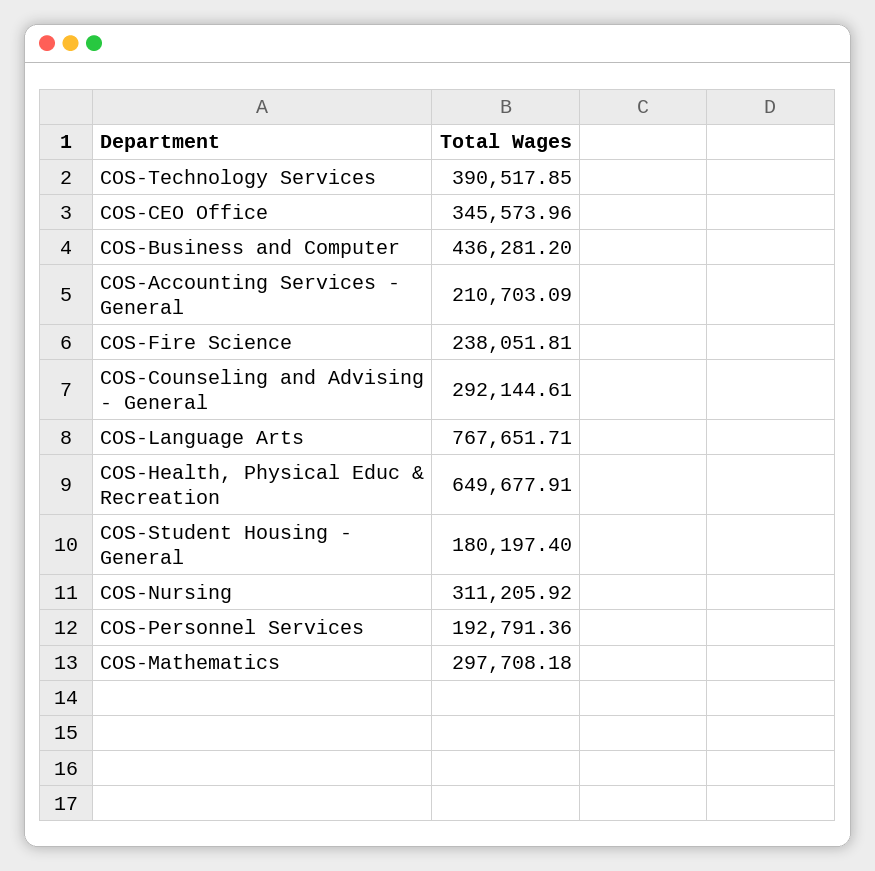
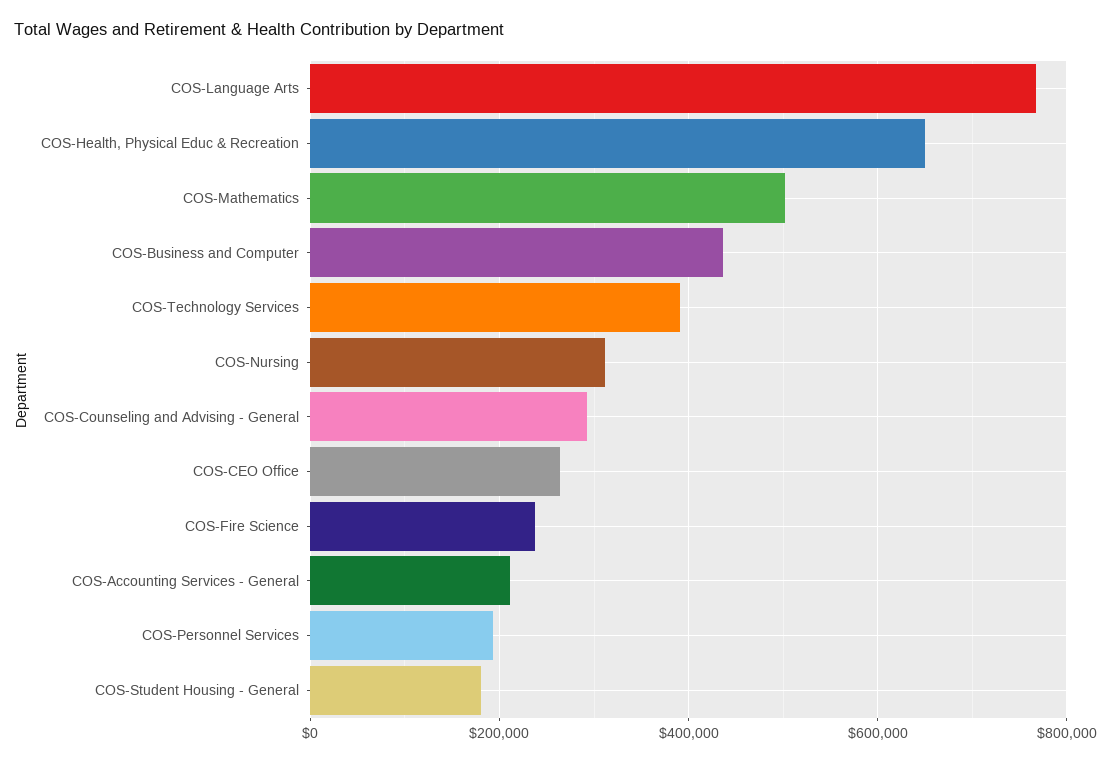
  {
    "COS-Technology Services": 390517.85,
-   "COS-CEO Office": 345573.96,
+   "COS-CEO Office": 260000,
    "COS-Business and Computer": 436281.2,
    "COS-Accounting Services - General": 210703.09,
    "COS-Fire Science": 238051.81,
    "COS-Counseling and Advising - General": 292144.61,
    "COS-Language Arts": 767651.71,
    "COS-Health, Physical Educ & Recreation": 649677.91,
    "COS-Student Housing - General": 180197.4,
    "COS-Nursing": 311205.92,
    "COS-Personnel Services": 192791.36,
-   "COS-Mathematics": 297708.18
+   "COS-Mathematics": 500000
  }

